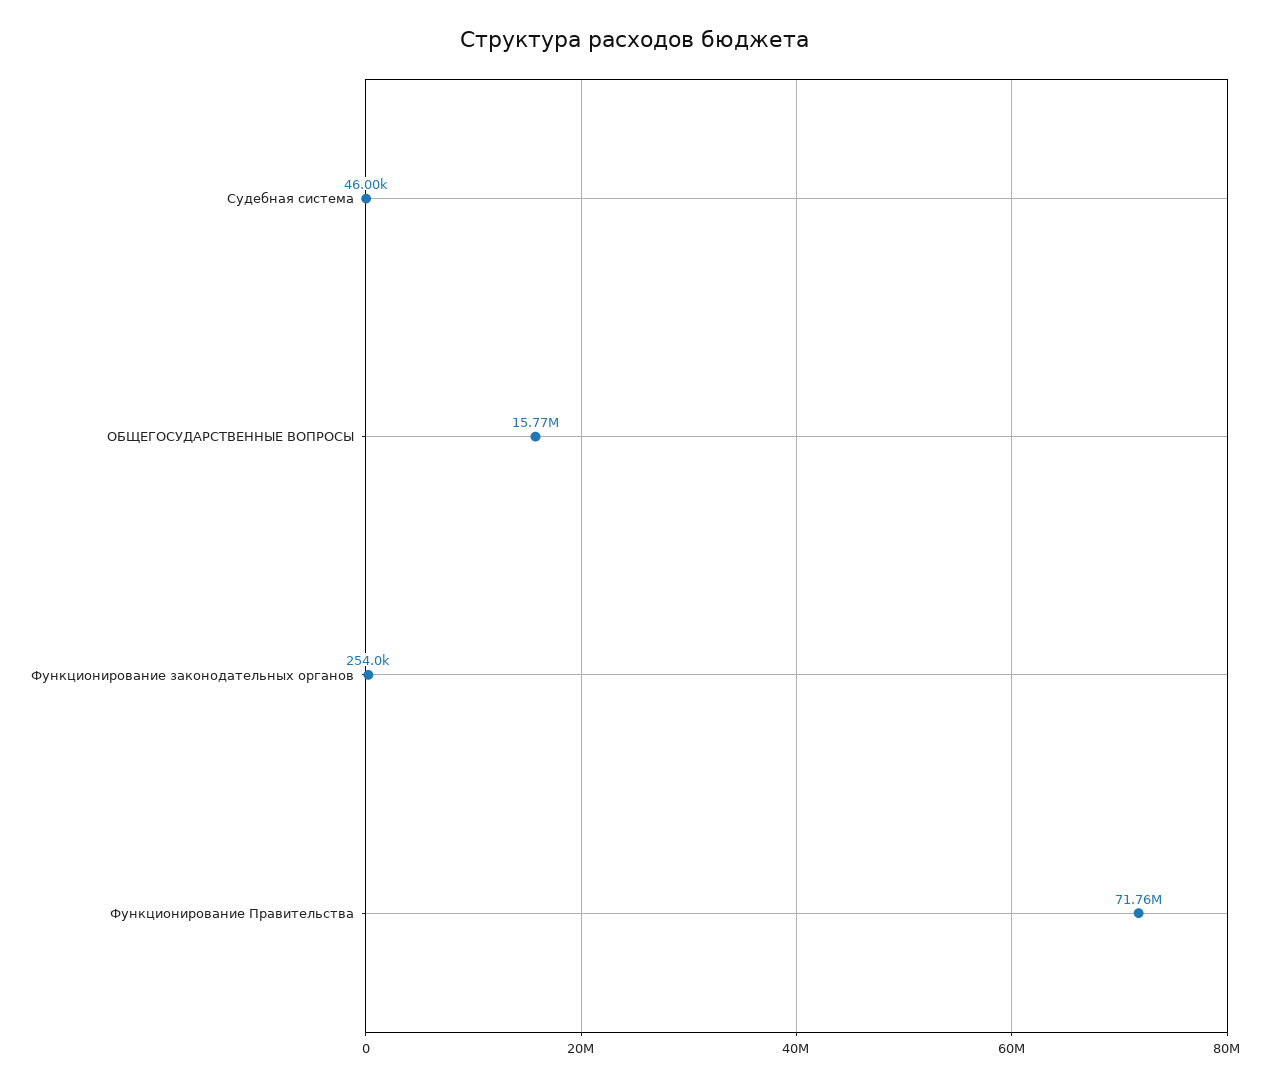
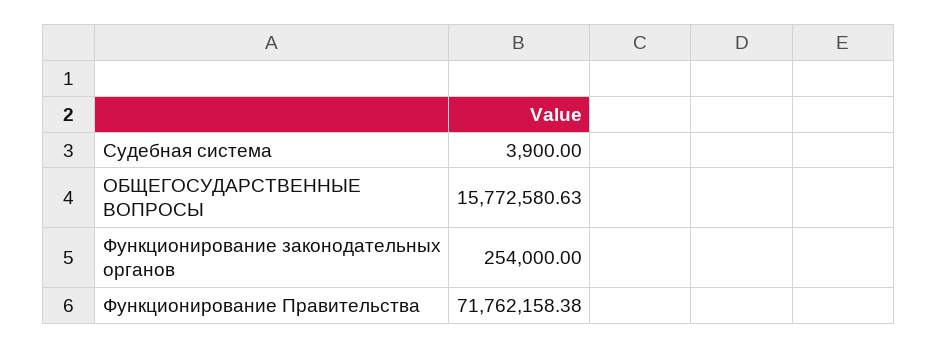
  {
-   "Судебная система": 46000,
+   "Судебная система": 3900,
    "ОБЩЕГОСУДАРСТВЕННЫЕ ВОПРОСЫ": 15772580.63,
    "Функционирование законодательных органов": 254000,
    "Функционирование Правительства": 71762158.38
  }

